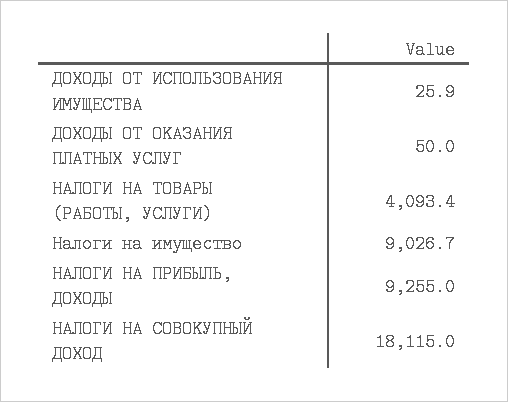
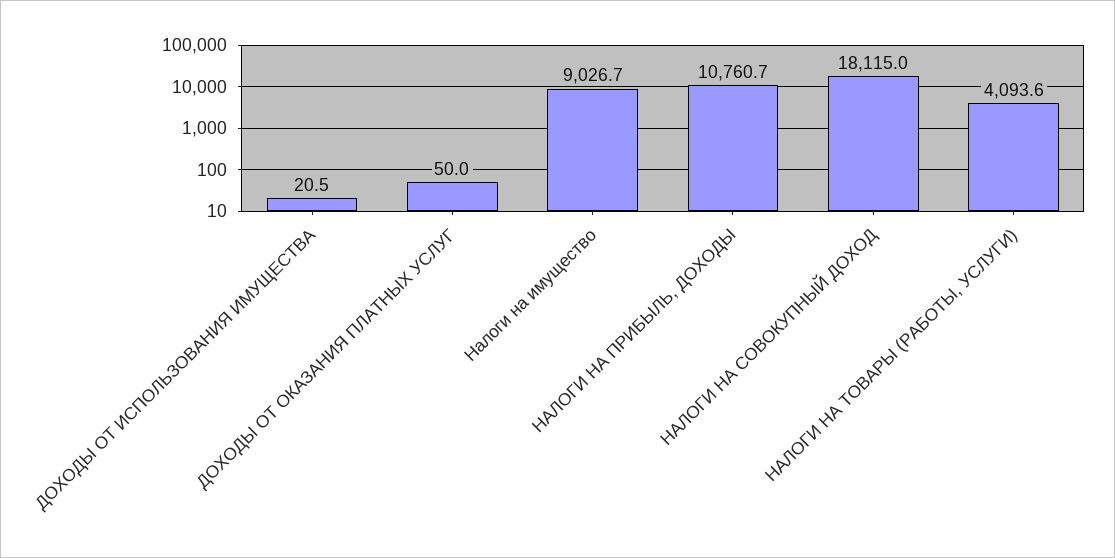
  {
-   "ДОХОДЫ ОТ ИСПОЛЬЗОВАНИЯ ИМУЩЕСТВА": 25.9,
+   "ДОХОДЫ ОТ ИСПОЛЬЗОВАНИЯ ИМУЩЕСТВА": 20.5,
    "ДОХОДЫ ОТ ОКАЗАНИЯ ПЛАТНЫХ УСЛУГ": 50,
-   "НАЛОГИ НА ТОВАРЫ (РАБОТЫ, УСЛУГИ)": 4093.4,
+   "НАЛОГИ НА ТОВАРЫ (РАБОТЫ, УСЛУГИ)": 4093.6,
    "Налоги на имущество": 9026.7,
-   "НАЛОГИ НА ПРИБЫЛЬ, ДОХОДЫ": 9255,
+   "НАЛОГИ НА ПРИБЫЛЬ, ДОХОДЫ": 10760.7,
    "НАЛОГИ НА СОВОКУПНЫЙ ДОХОД": 18115
  }

